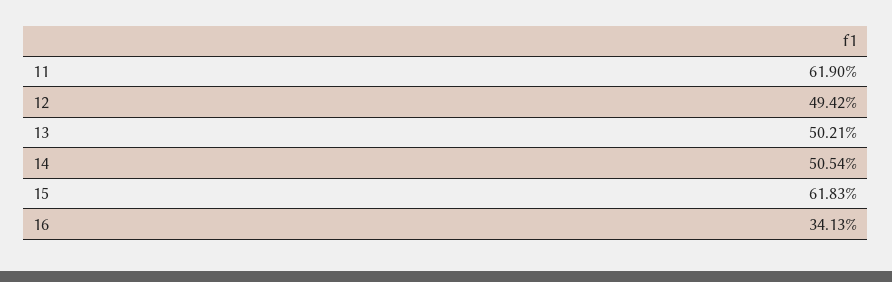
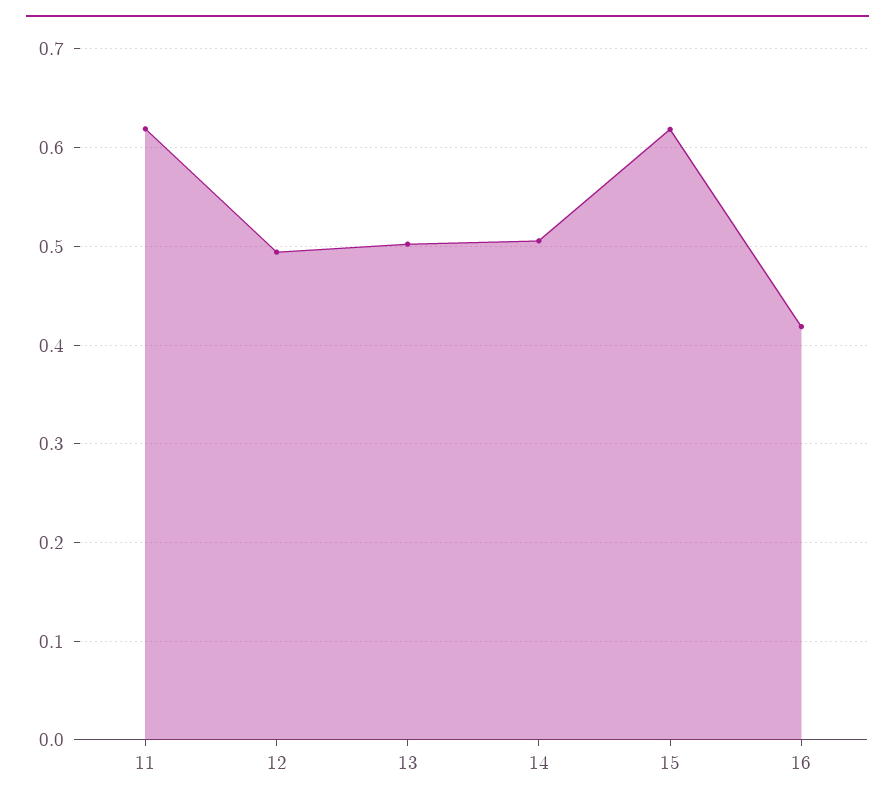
  {
    "11": 0.619,
    "12": 0.4942,
    "13": 0.5021,
    "14": 0.5054,
    "15": 0.6183,
-   "16": 0.3413
+   "16": 0.42
  }

